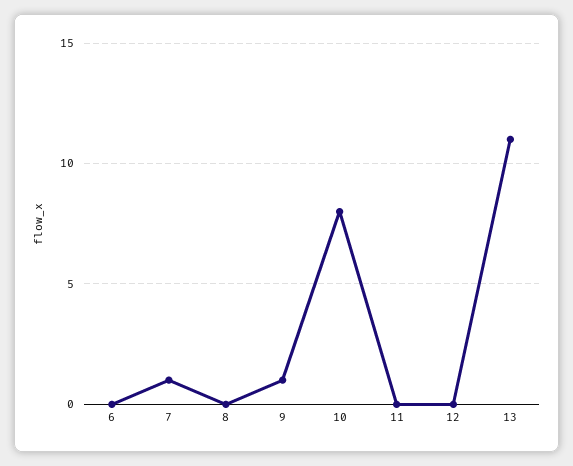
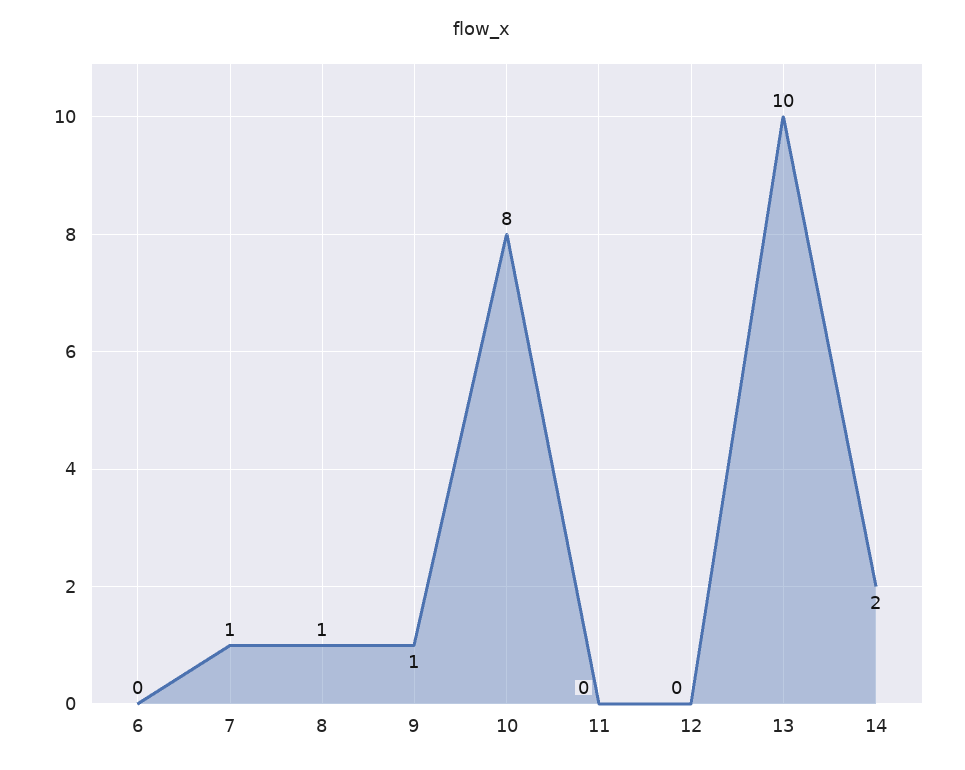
  {
    "6": 0,
    "7": 1,
-   "8": 0,
+   "8": 1,
    "9": 1,
    "10": 8,
    "11": 0,
    "12": 0,
-   "13": 11
+   "13": 10,
+   "14": 2
  }

